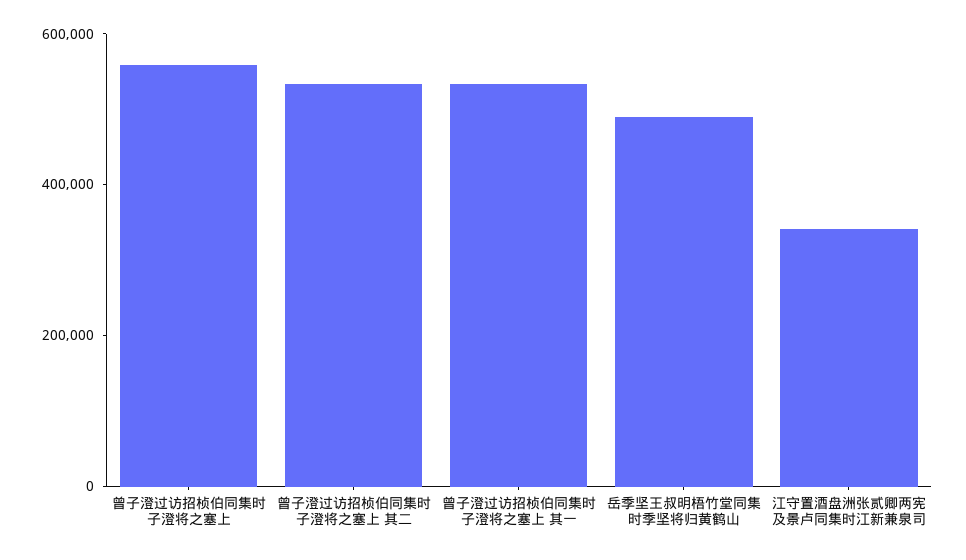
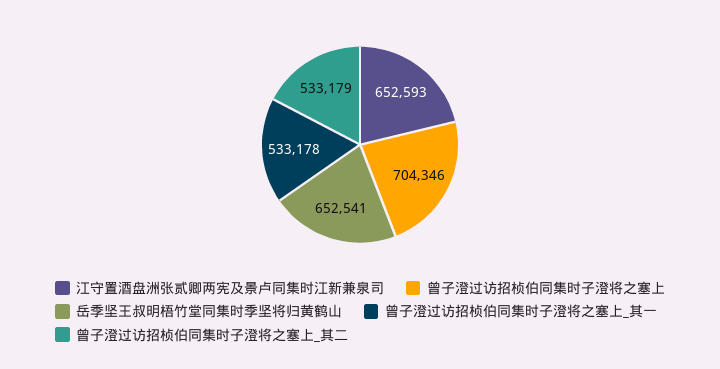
  {
-   "曾子澄过访招桢伯同集时子澄将之塞上": 550000,
+   "曾子澄过访招桢伯同集时子澄将之塞上": 704346,
    "曾子澄过访招桢伯同集时子澄将之塞上 其二": 533179,
    "曾子澄过访招桢伯同集时子澄将之塞上 其一": 533178,
-   "岳季坚王叔明梧竹堂同集时季坚将归黄鹤山": 500000,
+   "岳季坚王叔明梧竹堂同集时季坚将归黄鹤山": 652541,
-   "江守置酒盘洲张贰卿两宪及景卢同集时江新兼泉司": 350000
+   "江守置酒盘洲张贰卿两宪及景卢同集时江新兼泉司": 652593
  }

